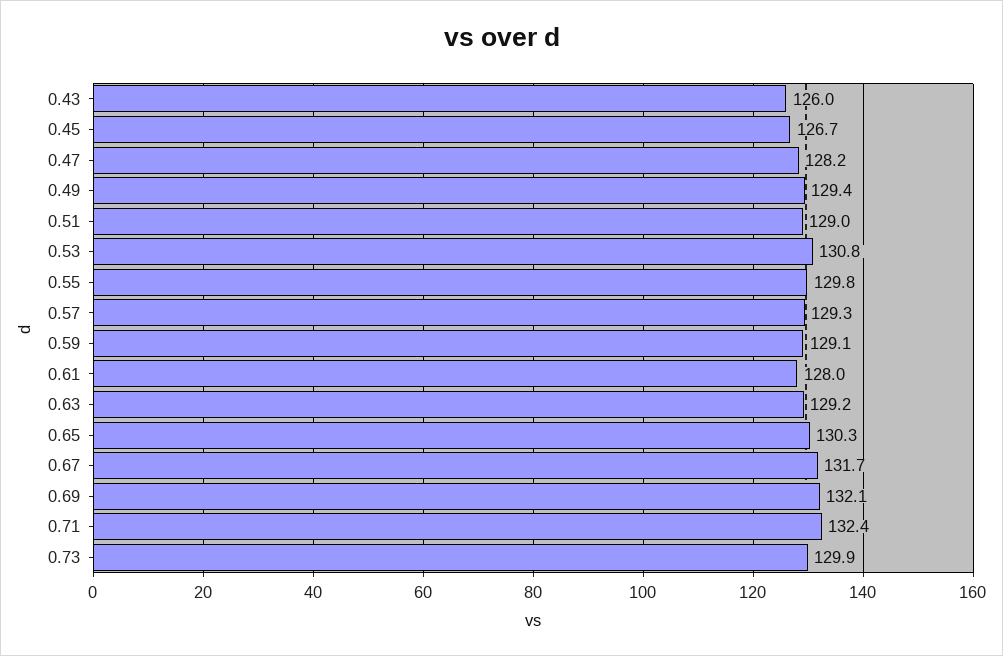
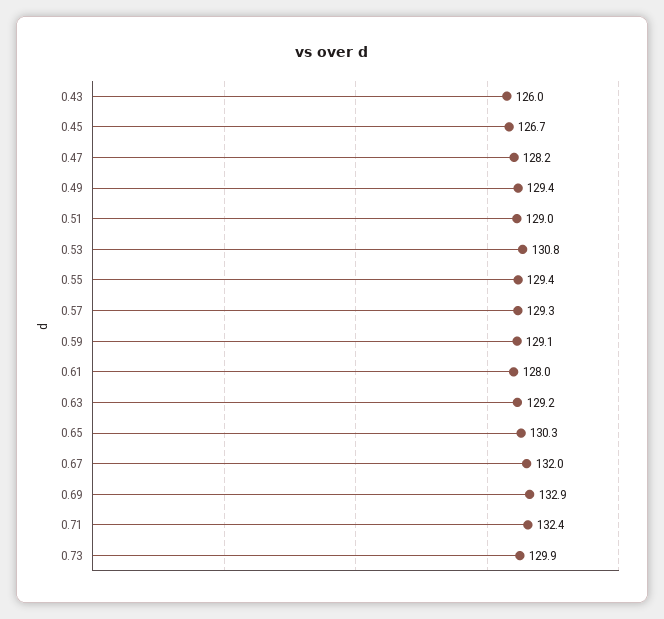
  {
    "0.43": 126,
    "0.45": 126.7,
    "0.47": 128.2,
    "0.49": 129.4,
    "0.51": 129,
    "0.53": 130.8,
-   "0.55": 129.8,
+   "0.55": 129.4,
    "0.57": 129.3,
    "0.59": 129.1,
    "0.61": 128,
    "0.63": 129.2,
    "0.65": 130.3,
-   "0.67": 131.7,
+   "0.67": 132,
-   "0.69": 132.1,
+   "0.69": 132.9,
    "0.71": 132.4,
    "0.73": 129.9
  }

